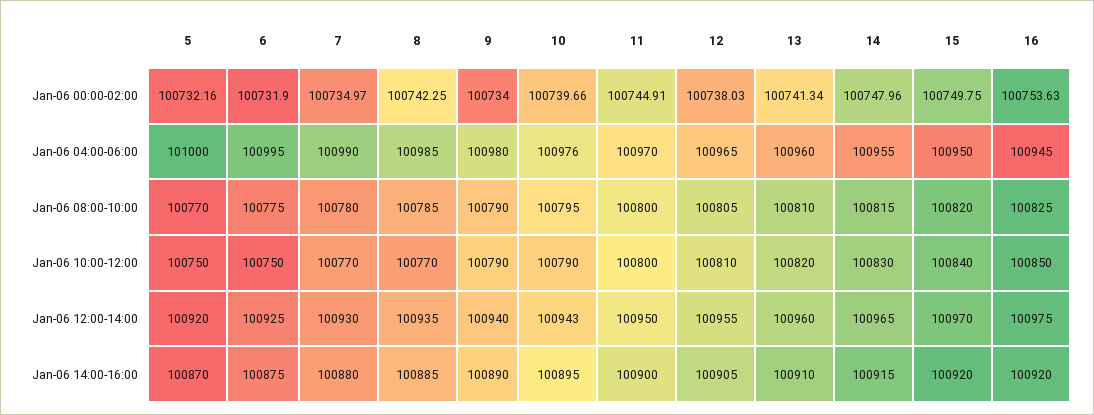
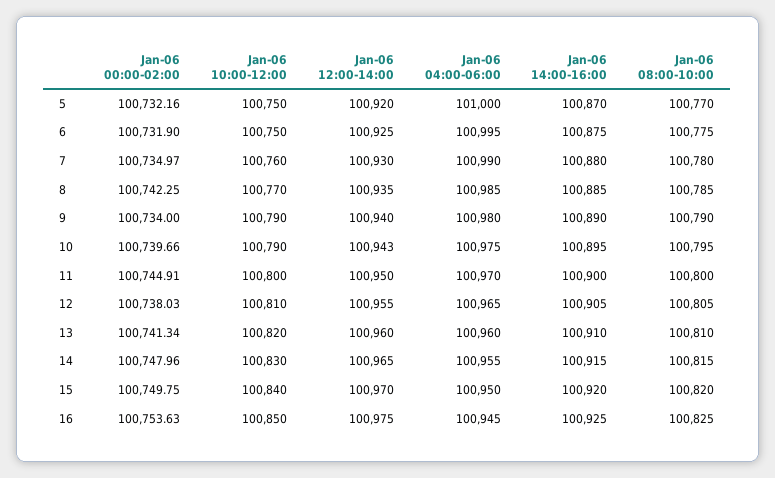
  {
    "5": {
      "Jan-06 00:00-02:00": 100732.16,
      "Jan-06 04:00-06:00": 101000,
      "Jan-06 08:00-10:00": 100770,
      "Jan-06 10:00-12:00": 100750,
      "Jan-06 12:00-14:00": 100920,
      "Jan-06 14:00-16:00": 100870
    },
    "6": {
      "Jan-06 00:00-02:00": 100731.9,
      "Jan-06 04:00-06:00": 100995,
      "Jan-06 08:00-10:00": 100775,
      "Jan-06 10:00-12:00": 100750,
      "Jan-06 12:00-14:00": 100925,
      "Jan-06 14:00-16:00": 100875
    },
    "7": {
      "Jan-06 00:00-02:00": 100734.97,
      "Jan-06 04:00-06:00": 100990,
      "Jan-06 08:00-10:00": 100780,
-     "Jan-06 10:00-12:00": 100770,
+     "Jan-06 10:00-12:00": 100760,
      "Jan-06 12:00-14:00": 100930,
      "Jan-06 14:00-16:00": 100880
    },
    "8": {
      "Jan-06 00:00-02:00": 100742.25,
      "Jan-06 04:00-06:00": 100985,
      "Jan-06 08:00-10:00": 100785,
      "Jan-06 10:00-12:00": 100770,
      "Jan-06 12:00-14:00": 100935,
      "Jan-06 14:00-16:00": 100885
    },
    "9": {
      "Jan-06 00:00-02:00": 100734,
      "Jan-06 04:00-06:00": 100980,
      "Jan-06 08:00-10:00": 100790,
      "Jan-06 10:00-12:00": 100790,
      "Jan-06 12:00-14:00": 100940,
      "Jan-06 14:00-16:00": 100890
    },
    "10": {
      "Jan-06 00:00-02:00": 100739.66,
-     "Jan-06 04:00-06:00": 100976,
+     "Jan-06 04:00-06:00": 100975,
      "Jan-06 08:00-10:00": 100795,
      "Jan-06 10:00-12:00": 100790,
      "Jan-06 12:00-14:00": 100943,
      "Jan-06 14:00-16:00": 100895
    },
    "11": {
      "Jan-06 00:00-02:00": 100744.91,
      "Jan-06 04:00-06:00": 100970,
      "Jan-06 08:00-10:00": 100800,
      "Jan-06 10:00-12:00": 100800,
      "Jan-06 12:00-14:00": 100950,
      "Jan-06 14:00-16:00": 100900
    },
    "12": {
      "Jan-06 00:00-02:00": 100738.03,
      "Jan-06 04:00-06:00": 100965,
      "Jan-06 08:00-10:00": 100805,
      "Jan-06 10:00-12:00": 100810,
      "Jan-06 12:00-14:00": 100955,
      "Jan-06 14:00-16:00": 100905
    },
    "13": {
      "Jan-06 00:00-02:00": 100741.34,
      "Jan-06 04:00-06:00": 100960,
      "Jan-06 08:00-10:00": 100810,
      "Jan-06 10:00-12:00": 100820,
      "Jan-06 12:00-14:00": 100960,
      "Jan-06 14:00-16:00": 100910
    },
    "14": {
      "Jan-06 00:00-02:00": 100747.96,
      "Jan-06 04:00-06:00": 100955,
      "Jan-06 08:00-10:00": 100815,
      "Jan-06 10:00-12:00": 100830,
      "Jan-06 12:00-14:00": 100965,
      "Jan-06 14:00-16:00": 100915
    },
    "15": {
      "Jan-06 00:00-02:00": 100749.75,
      "Jan-06 04:00-06:00": 100950,
      "Jan-06 08:00-10:00": 100820,
      "Jan-06 10:00-12:00": 100840,
      "Jan-06 12:00-14:00": 100970,
      "Jan-06 14:00-16:00": 100920
    },
    "16": {
      "Jan-06 00:00-02:00": 100753.63,
      "Jan-06 04:00-06:00": 100945,
      "Jan-06 08:00-10:00": 100825,
      "Jan-06 10:00-12:00": 100850,
      "Jan-06 12:00-14:00": 100975,
-     "Jan-06 14:00-16:00": 100920
+     "Jan-06 14:00-16:00": 100925
    }
  }

